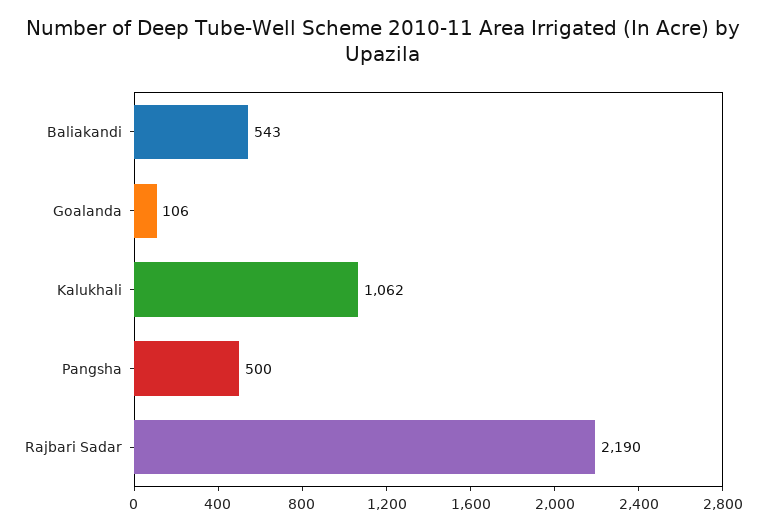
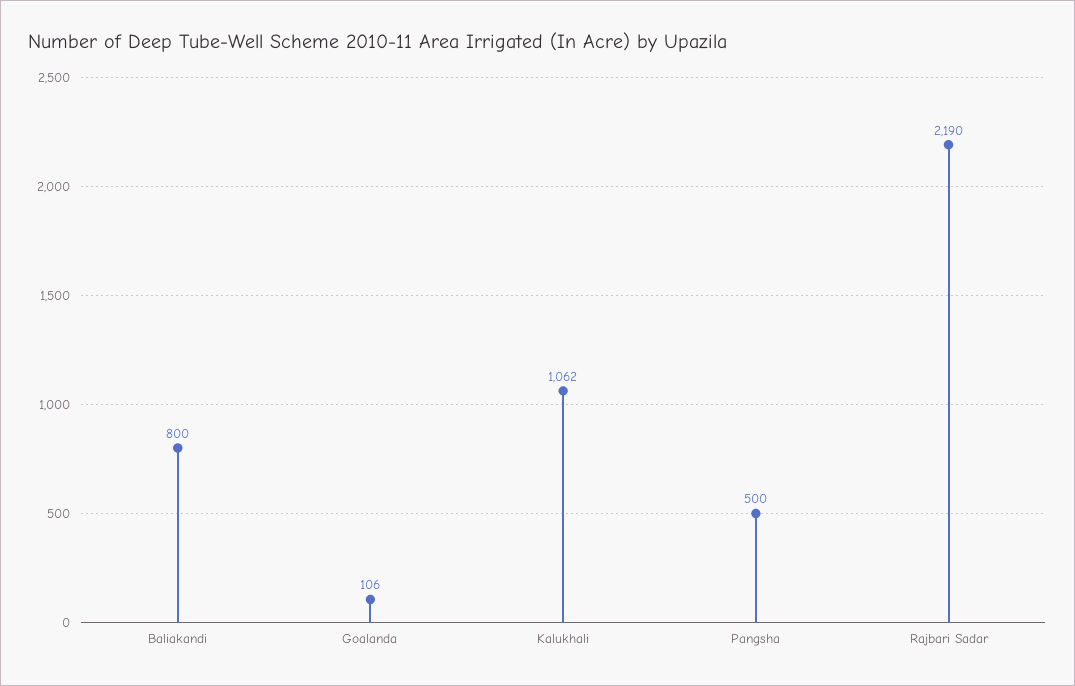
  {
-   "Baliakandi": 543,
+   "Baliakandi": 800,
    "Goalanda": 106,
    "Kalukhali": 1062,
    "Pangsha": 500,
    "Rajbari Sadar": 2190
  }

